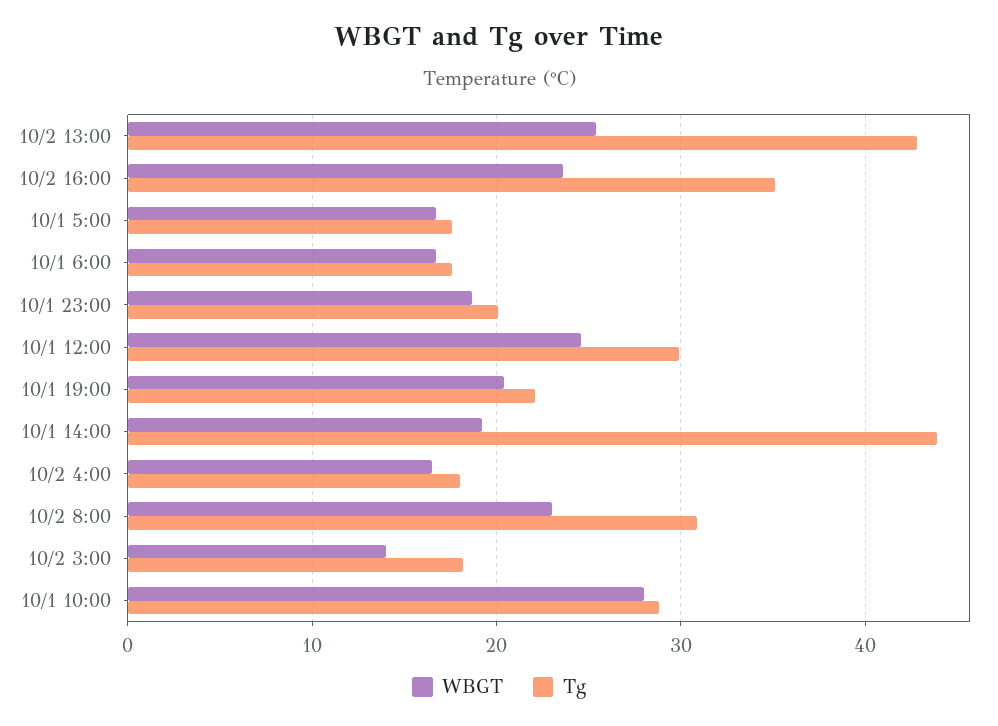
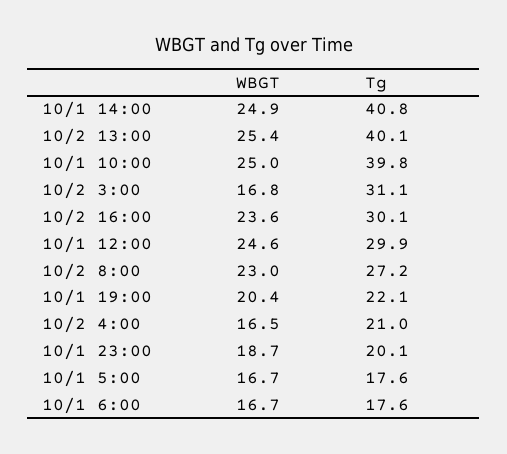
  {
    "WBGT": {
      "10/2 13:00": 25.4,
      "10/2 16:00": 23.6,
      "10/1 5:00": 16.7,
      "10/1 6:00": 16.7,
      "10/1 23:00": 18.7,
      "10/1 12:00": 24.6,
      "10/1 19:00": 20.4,
-     "10/1 14:00": 19,
+     "10/1 14:00": 24.9,
      "10/2 4:00": 16.5,
      "10/2 8:00": 23,
-     "10/2 3:00": 14,
+     "10/2 3:00": 16.8,
-     "10/1 10:00": 28
+     "10/1 10:00": 25
    },
    "Tg": {
-     "10/2 13:00": 43,
+     "10/2 13:00": 40.1,
-     "10/2 16:00": 35,
+     "10/2 16:00": 30.1,
      "10/1 5:00": 17.6,
      "10/1 6:00": 17.6,
      "10/1 23:00": 20.1,
      "10/1 12:00": 29.9,
      "10/1 19:00": 22.1,
-     "10/1 14:00": 44,
+     "10/1 14:00": 40.8,
-     "10/2 4:00": 18,
+     "10/2 4:00": 21,
-     "10/2 8:00": 31,
+     "10/2 8:00": 27.2,
-     "10/2 3:00": 18,
+     "10/2 3:00": 31.1,
-     "10/1 10:00": 29
+     "10/1 10:00": 39.8
    }
  }

